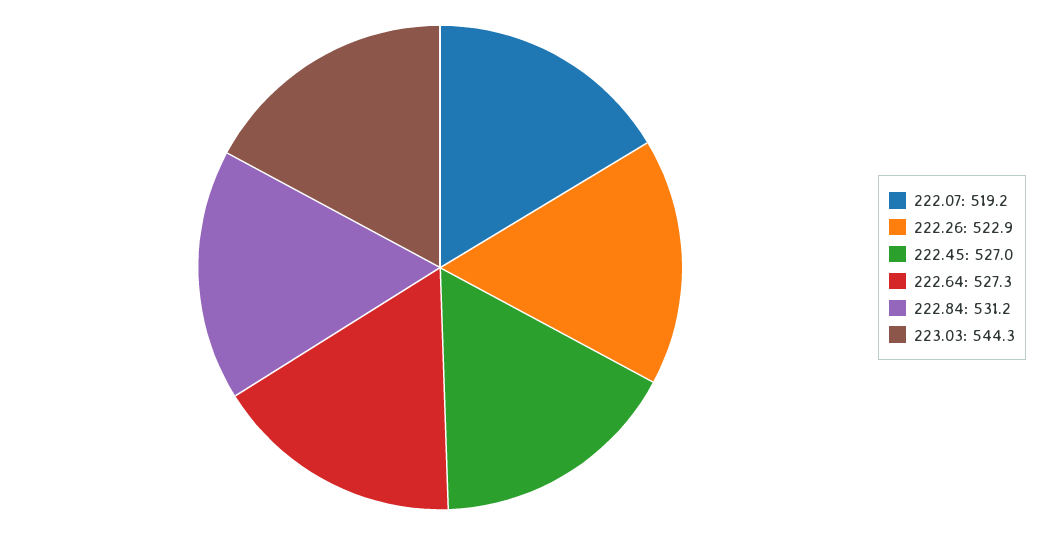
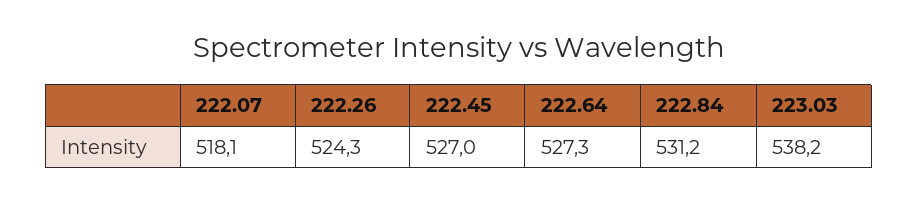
  {
-   "222.07": 519.2,
+   "222.07": 518.1,
-   "222.26": 522.9,
+   "222.26": 524.3,
    "222.45": 527,
    "222.64": 527.3,
    "222.84": 531.2,
-   "223.03": 544.3
+   "223.03": 538.2
  }

